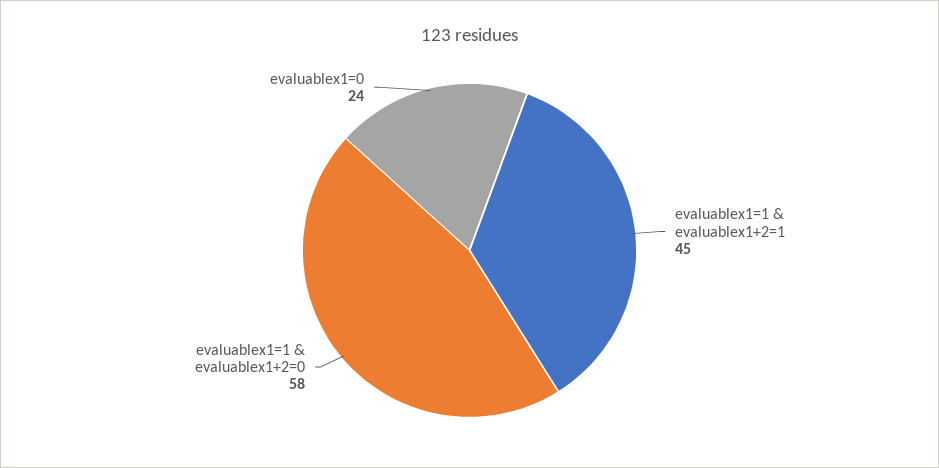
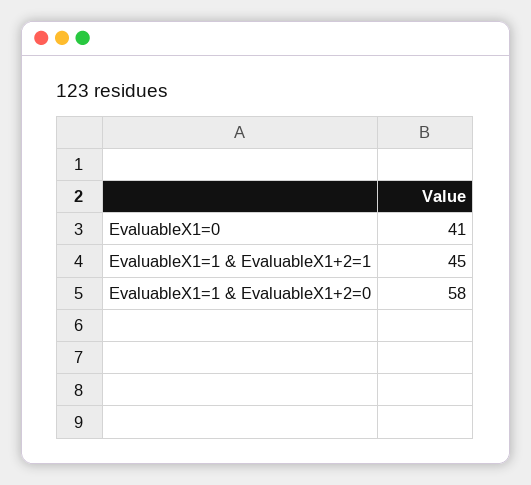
  {
    "evaluablex1=1 & evaluablex1+2=1": 45,
    "evaluablex1=1 & evaluablex1+2=0": 58,
-   "evaluablex1=0": 24
+   "evaluablex1=0": 41
  }

